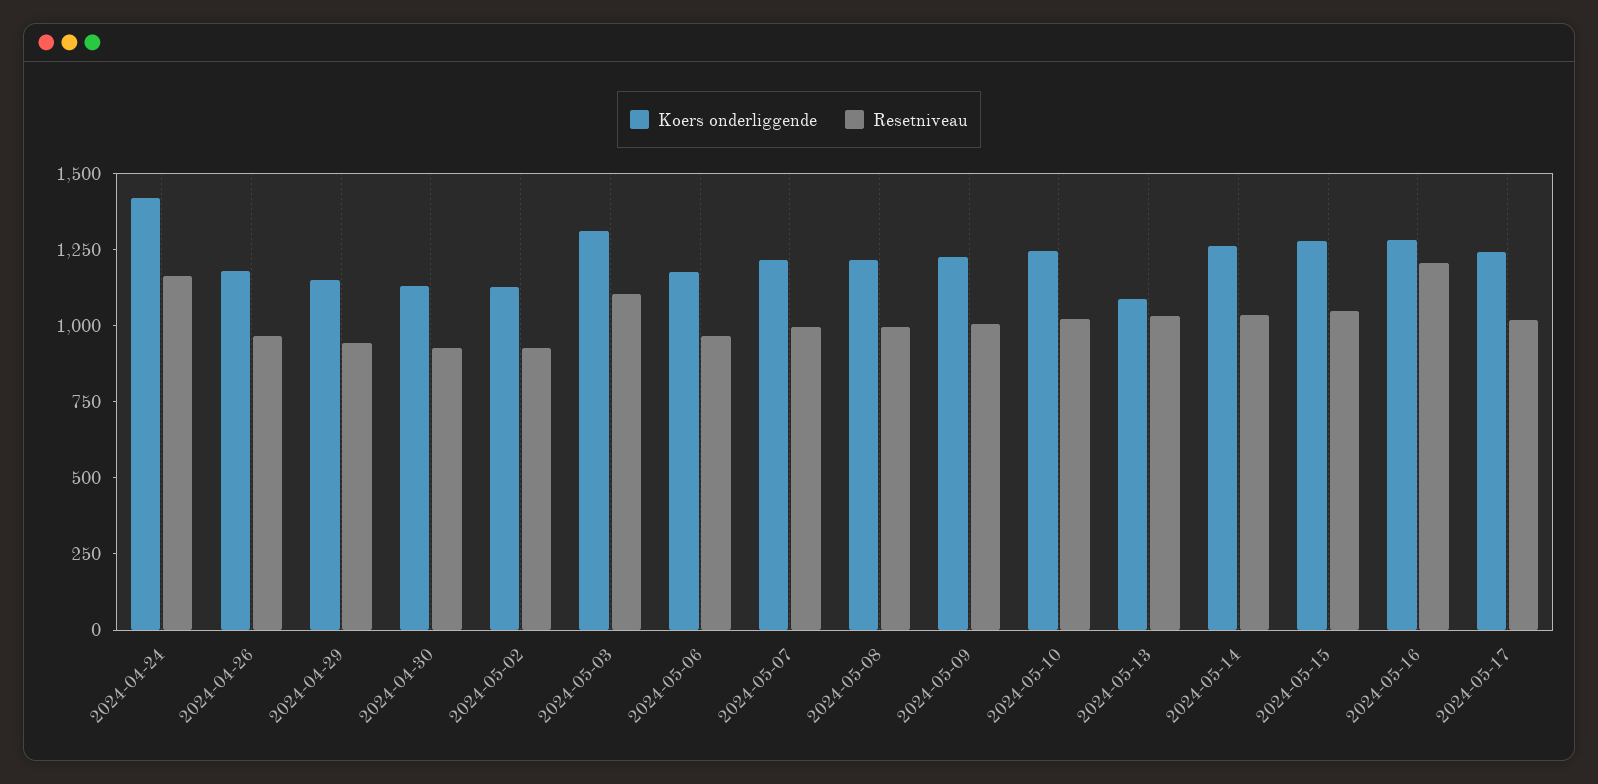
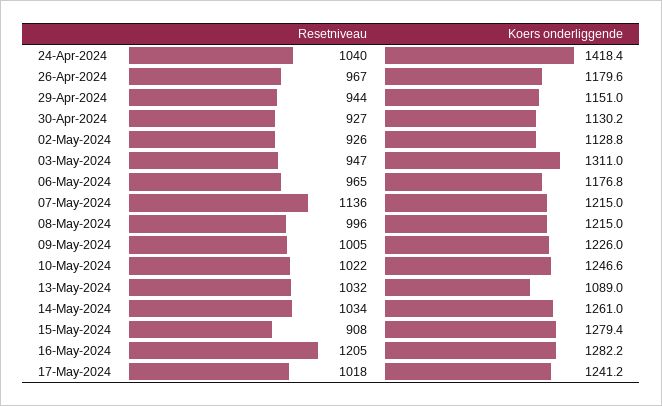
  {
    "Koers onderliggende": {
      "2024-04-24": 1418.4,
      "2024-04-26": 1179.6,
      "2024-04-29": 1151,
      "2024-04-30": 1130.2,
      "2024-05-02": 1128.8,
      "2024-05-03": 1311,
      "2024-05-06": 1176.8,
      "2024-05-07": 1215,
      "2024-05-08": 1215,
      "2024-05-09": 1226,
      "2024-05-10": 1246.6,
      "2024-05-13": 1089,
      "2024-05-14": 1261,
      "2024-05-15": 1279.4,
      "2024-05-16": 1282.2,
      "2024-05-17": 1241.2
    },
    "Resetniveau": {
-     "2024-04-24": 1150,
+     "2024-04-24": 1040,
      "2024-04-26": 967,
      "2024-04-29": 944,
      "2024-04-30": 927,
      "2024-05-02": 926,
-     "2024-05-03": 1100,
+     "2024-05-03": 947,
      "2024-05-06": 965,
-     "2024-05-07": 1000,
+     "2024-05-07": 1136,
      "2024-05-08": 996,
      "2024-05-09": 1005,
      "2024-05-10": 1022,
      "2024-05-13": 1032,
      "2024-05-14": 1034,
-     "2024-05-15": 1050,
+     "2024-05-15": 908,
      "2024-05-16": 1205,
      "2024-05-17": 1018
    }
  }

